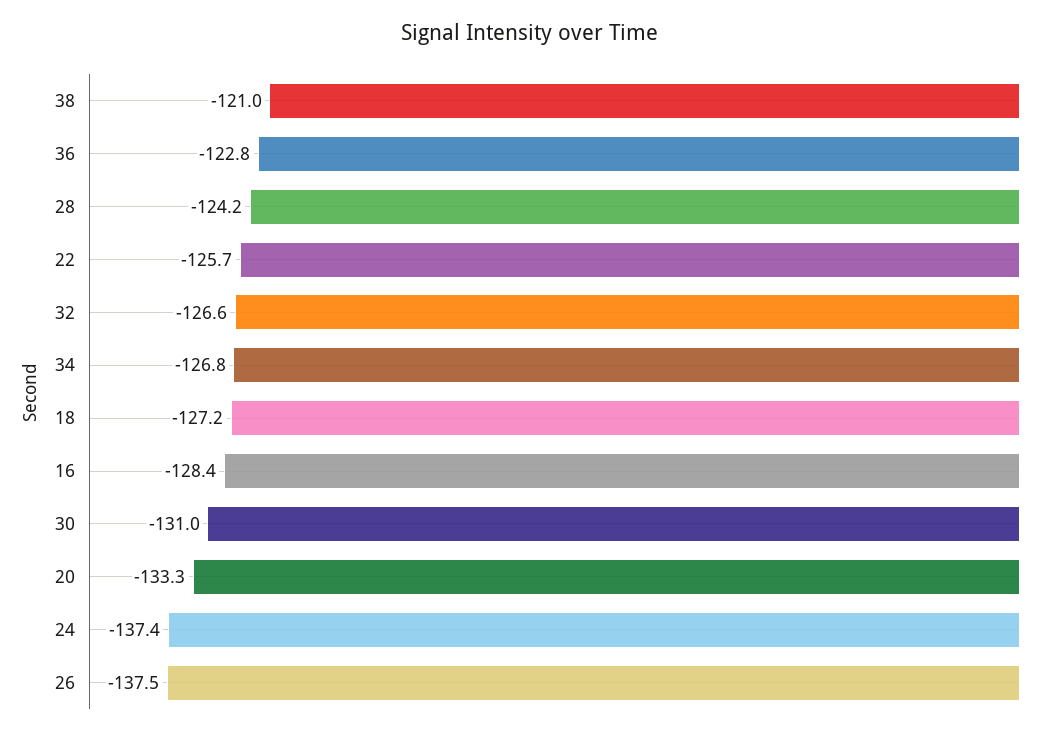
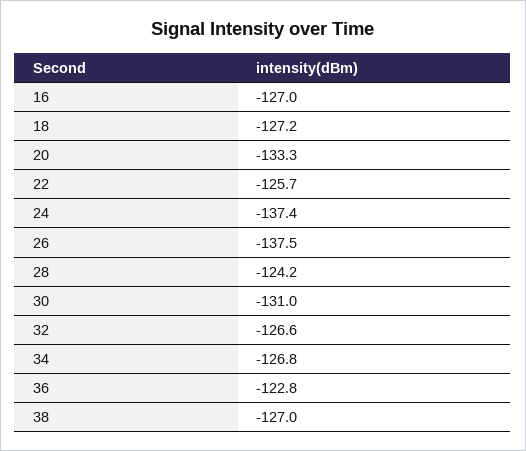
  {
-   "38": -121,
+   "38": -127,
    "36": -122.8,
    "28": -124.2,
    "22": -125.7,
    "32": -126.6,
    "34": -126.8,
    "18": -127.2,
-   "16": -128.4,
+   "16": -127,
    "30": -131,
    "20": -133.3,
    "24": -137.4,
    "26": -137.5
  }

